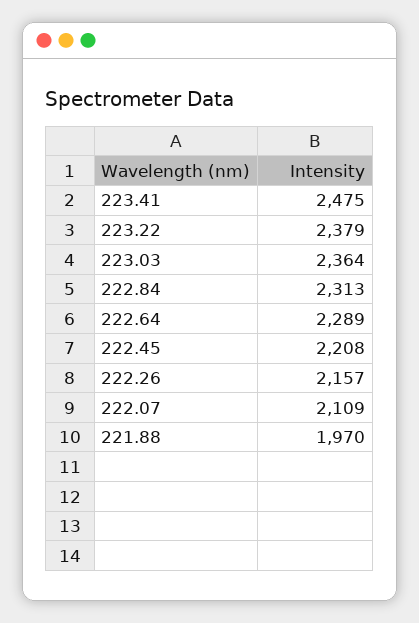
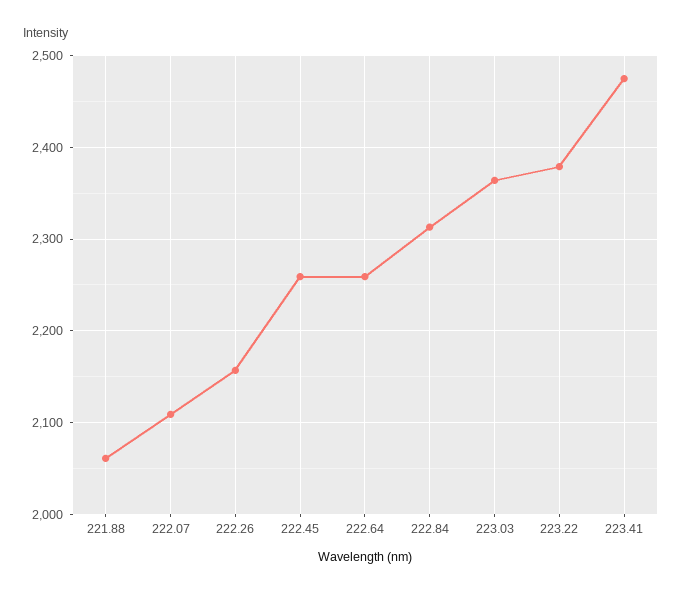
  {
    "223.41": 2475,
    "223.22": 2379,
    "223.03": 2364,
    "222.84": 2313,
-   "222.64": 2289,
+   "222.64": 2260,
-   "222.45": 2208,
+   "222.45": 2260,
    "222.26": 2157,
    "222.07": 2109,
-   "221.88": 1970
+   "221.88": 2060
  }

